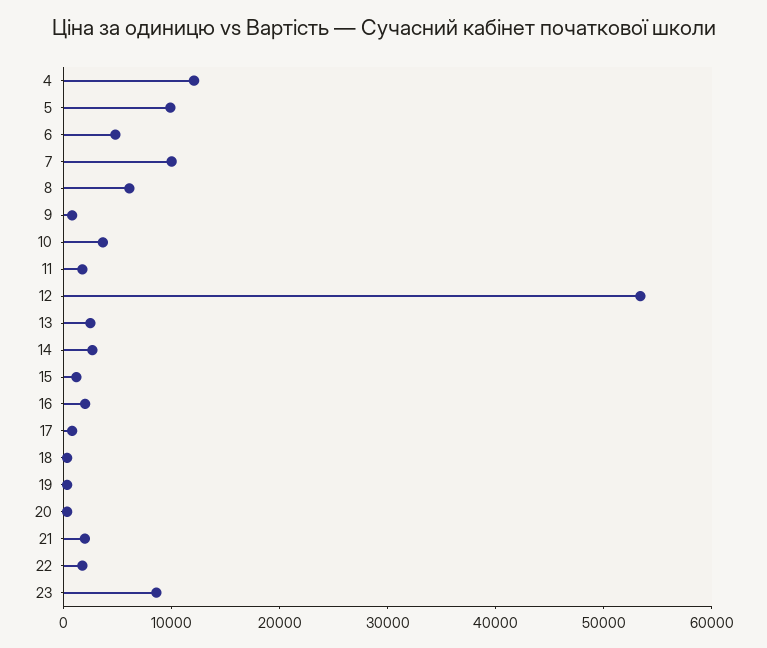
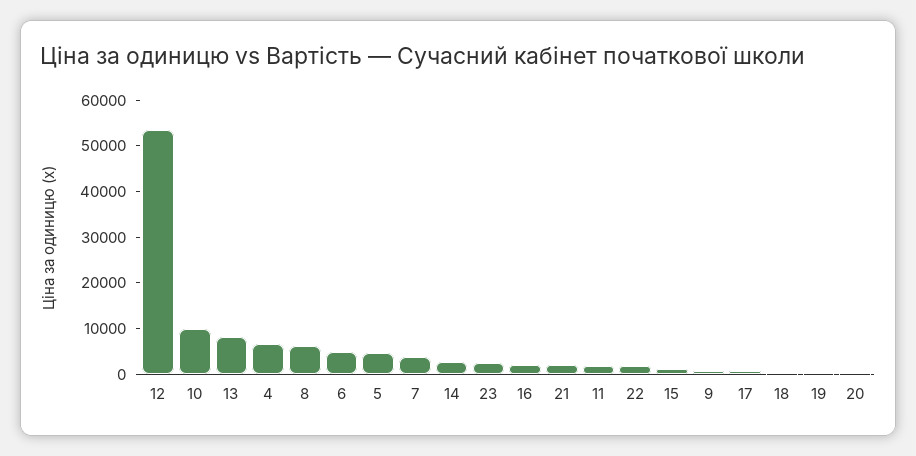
  {
-   "4": 12000,
+   "4": 6000,
-   "5": 10000,
+   "5": 4000,
    "6": 4000,
-   "7": 10000,
+   "7": 4000,
    "8": 6000,
    "9": 0,
-   "10": 4000,
+   "10": 10000,
    "11": 2000,
    "12": 54000,
-   "13": 2000,
+   "13": 8000,
    "14": 2000,
    "15": 2000,
    "16": 2000,
    "17": 0,
    "18": 0,
    "19": 0,
    "20": 0,
    "21": 2000,
    "22": 2000,
-   "23": 8000
+   "23": 2000
  }

